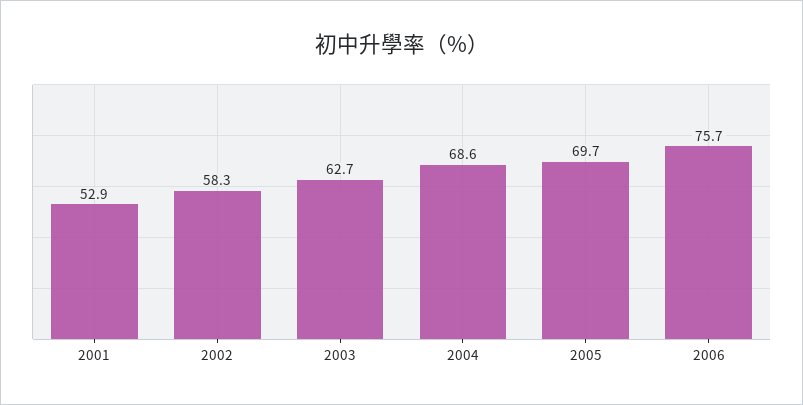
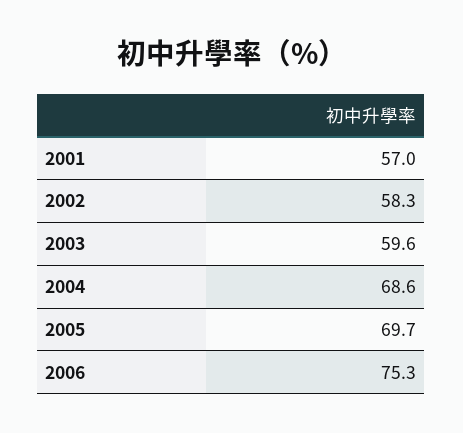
  {
-   "2001": 52.9,
+   "2001": 57,
    "2002": 58.3,
-   "2003": 62.7,
+   "2003": 59.6,
    "2004": 68.6,
    "2005": 69.7,
-   "2006": 75.7
+   "2006": 75.3
  }

